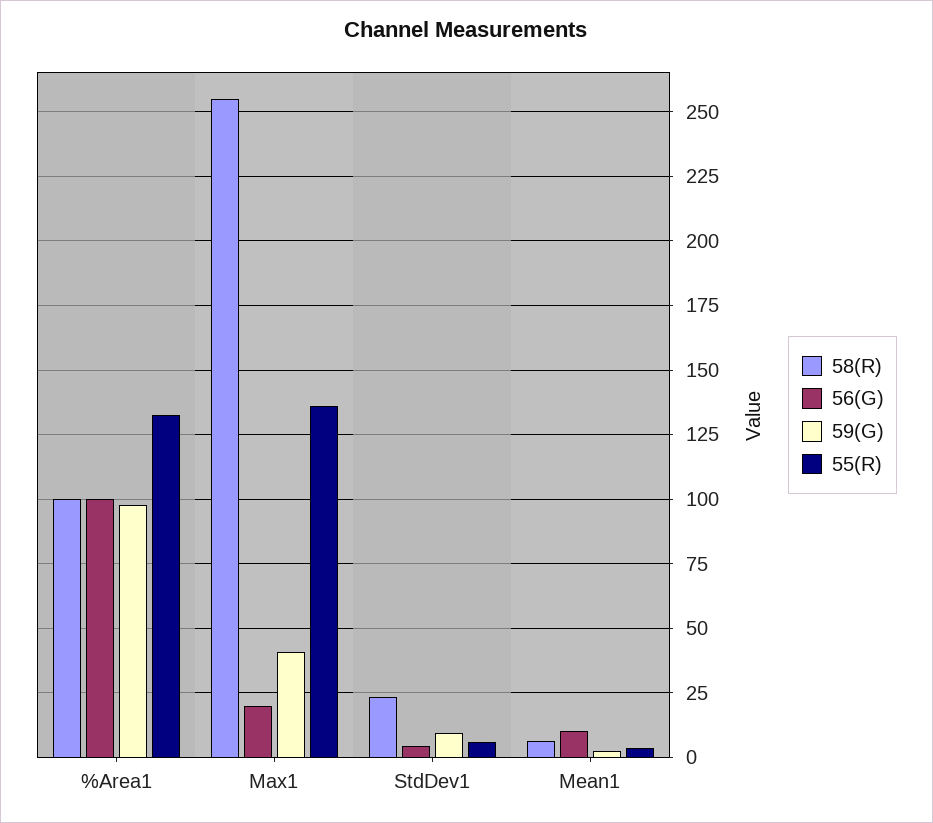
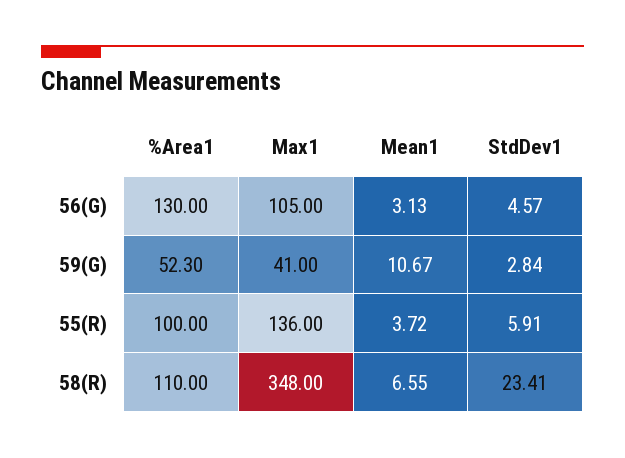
  {
    "58(R)": {
-     "%Area1": 100,
+     "%Area1": 110,
-     "Max1": 255,
+     "Max1": 348,
      "StdDev1": 23.41,
      "Mean1": 6.55
    },
    "56(G)": {
-     "%Area1": 100,
+     "%Area1": 130,
-     "Max1": 20,
+     "Max1": 105,
      "StdDev1": 4.57,
-     "Mean1": 10
+     "Mean1": 3.13
    },
    "59(G)": {
-     "%Area1": 97.5,
+     "%Area1": 52.3,
      "Max1": 41,
-     "StdDev1": 10,
+     "StdDev1": 2.84,
-     "Mean1": 2.5
+     "Mean1": 10.67
    },
    "55(R)": {
-     "%Area1": 132.5,
+     "%Area1": 100,
      "Max1": 136,
      "StdDev1": 5.91,
      "Mean1": 3.72
    }
  }

